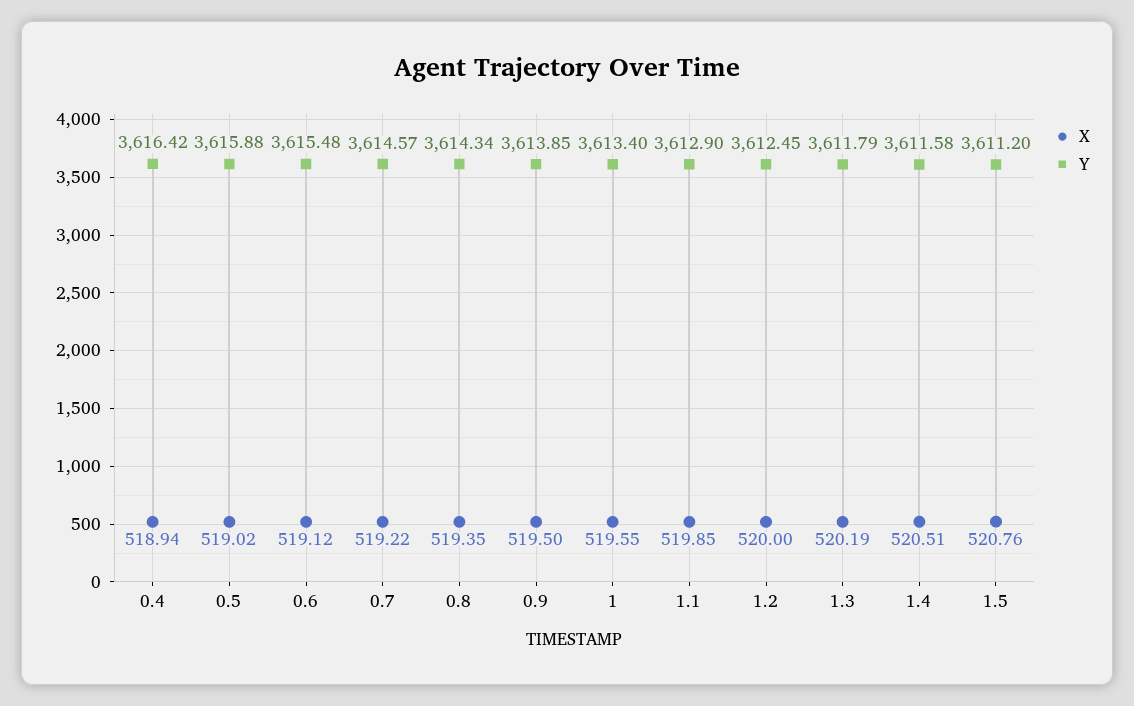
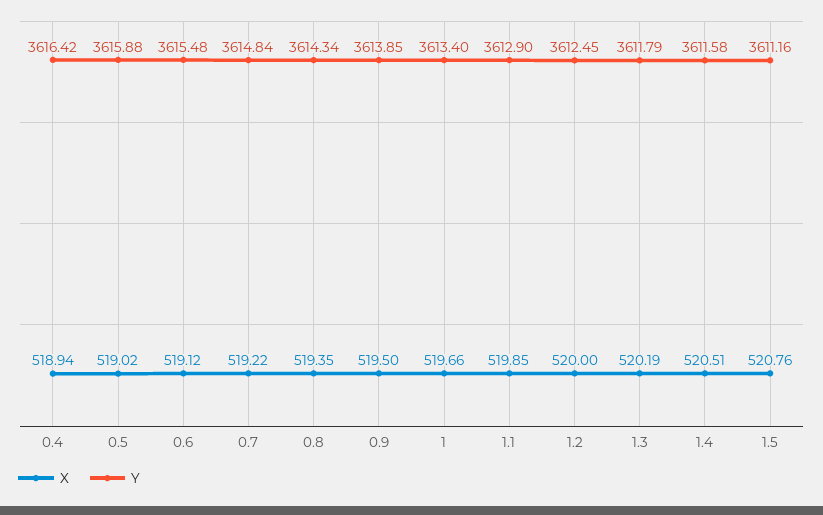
  {
    "X": {
      "0.4": 518.94,
      "0.5": 519.02,
      "0.6": 519.12,
      "0.7": 519.22,
      "0.8": 519.35,
      "0.9": 519.5,
-     "1": 519.55,
+     "1": 519.66,
      "1.1": 519.85,
      "1.2": 520,
      "1.3": 520.19,
      "1.4": 520.51,
      "1.5": 520.76
    },
    "Y": {
      "0.4": 3616.42,
      "0.5": 3615.88,
      "0.6": 3615.48,
-     "0.7": 3614.57,
+     "0.7": 3614.84,
      "0.8": 3614.34,
      "0.9": 3613.85,
      "1": 3613.4,
      "1.1": 3612.9,
      "1.2": 3612.45,
      "1.3": 3611.79,
      "1.4": 3611.58,
-     "1.5": 3611.2
+     "1.5": 3611.16
    }
  }

